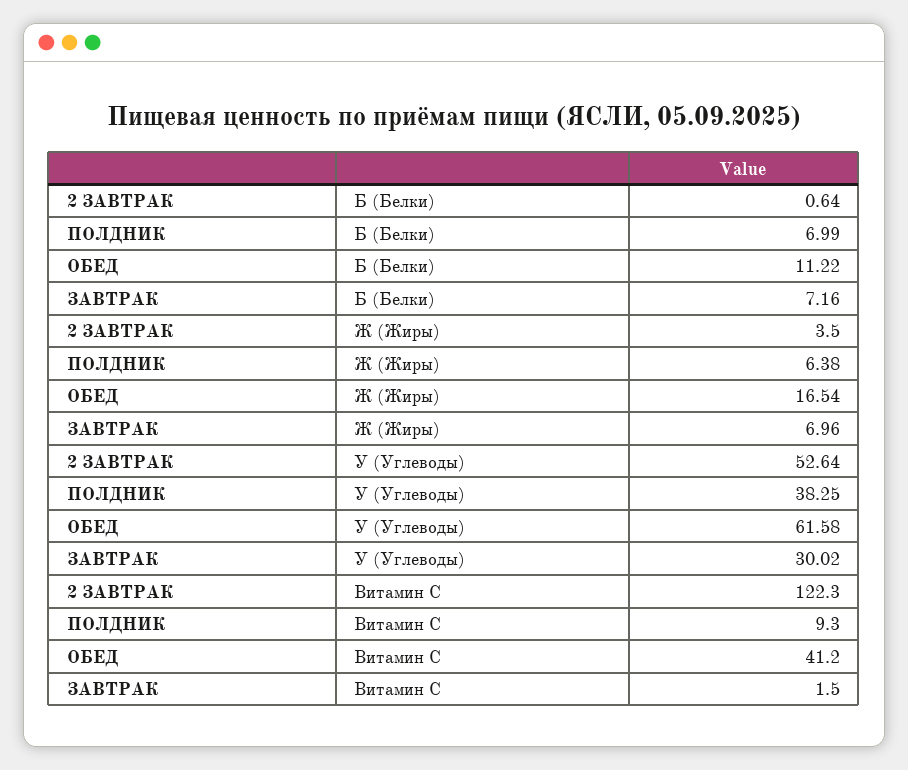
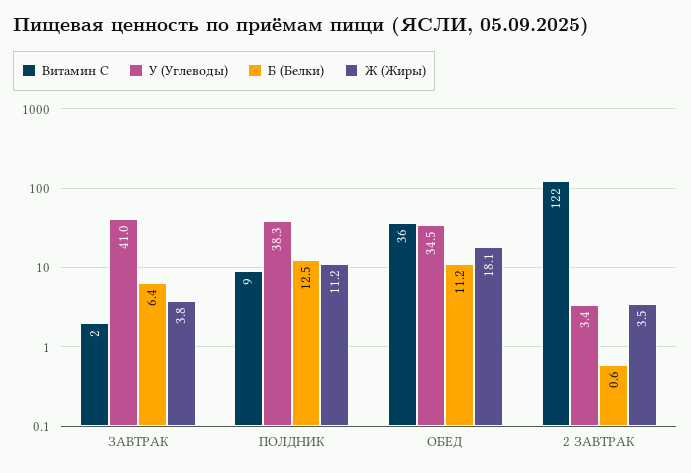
  {
    "Б (Белки)": {
      "2 ЗАВТРАК": 0.64,
-     "ПОЛДНИК": 6.99,
+     "ПОЛДНИК": 12.5,
      "ОБЕД": 11.22,
-     "ЗАВТРАК": 7.16
+     "ЗАВТРАК": 6.4
    },
    "Ж (Жиры)": {
      "2 ЗАВТРАК": 3.5,
-     "ПОЛДНИК": 6.38,
+     "ПОЛДНИК": 11.2,
-     "ОБЕД": 16.54,
+     "ОБЕД": 18.1,
-     "ЗАВТРАК": 6.96
+     "ЗАВТРАК": 3.8
    },
    "У (Углеводы)": {
-     "2 ЗАВТРАК": 52.64,
+     "2 ЗАВТРАК": 3.4,
      "ПОЛДНИК": 38.25,
-     "ОБЕД": 61.58,
+     "ОБЕД": 34.5,
-     "ЗАВТРАК": 30.02
+     "ЗАВТРАК": 41
    },
    "Витамин С": {
      "2 ЗАВТРАК": 122.3,
      "ПОЛДНИК": 9.3,
-     "ОБЕД": 41.2,
+     "ОБЕД": 36,
      "ЗАВТРАК": 1.5
    }
  }

